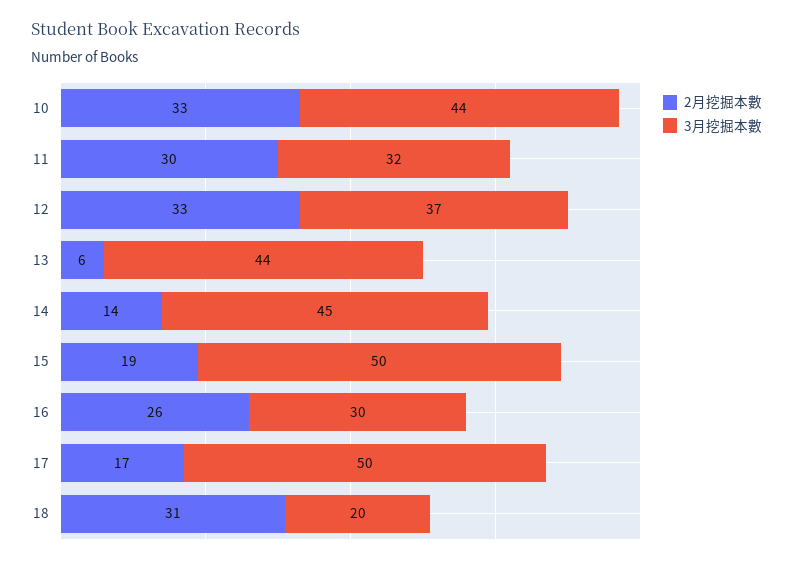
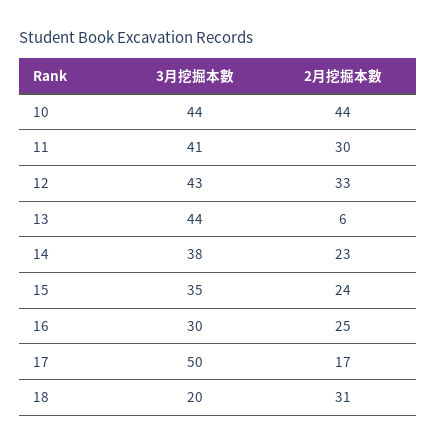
  {
    "2月挖掘本數": {
-     "10": 33,
+     "10": 44,
      "11": 30,
      "12": 33,
      "13": 6,
-     "14": 14,
+     "14": 23,
-     "15": 19,
+     "15": 24,
-     "16": 26,
+     "16": 25,
      "17": 17,
      "18": 31
    },
    "3月挖掘本數": {
      "10": 44,
-     "11": 32,
+     "11": 41,
-     "12": 37,
+     "12": 43,
      "13": 44,
-     "14": 45,
+     "14": 38,
-     "15": 50,
+     "15": 35,
      "16": 30,
      "17": 50,
      "18": 20
    }
  }

